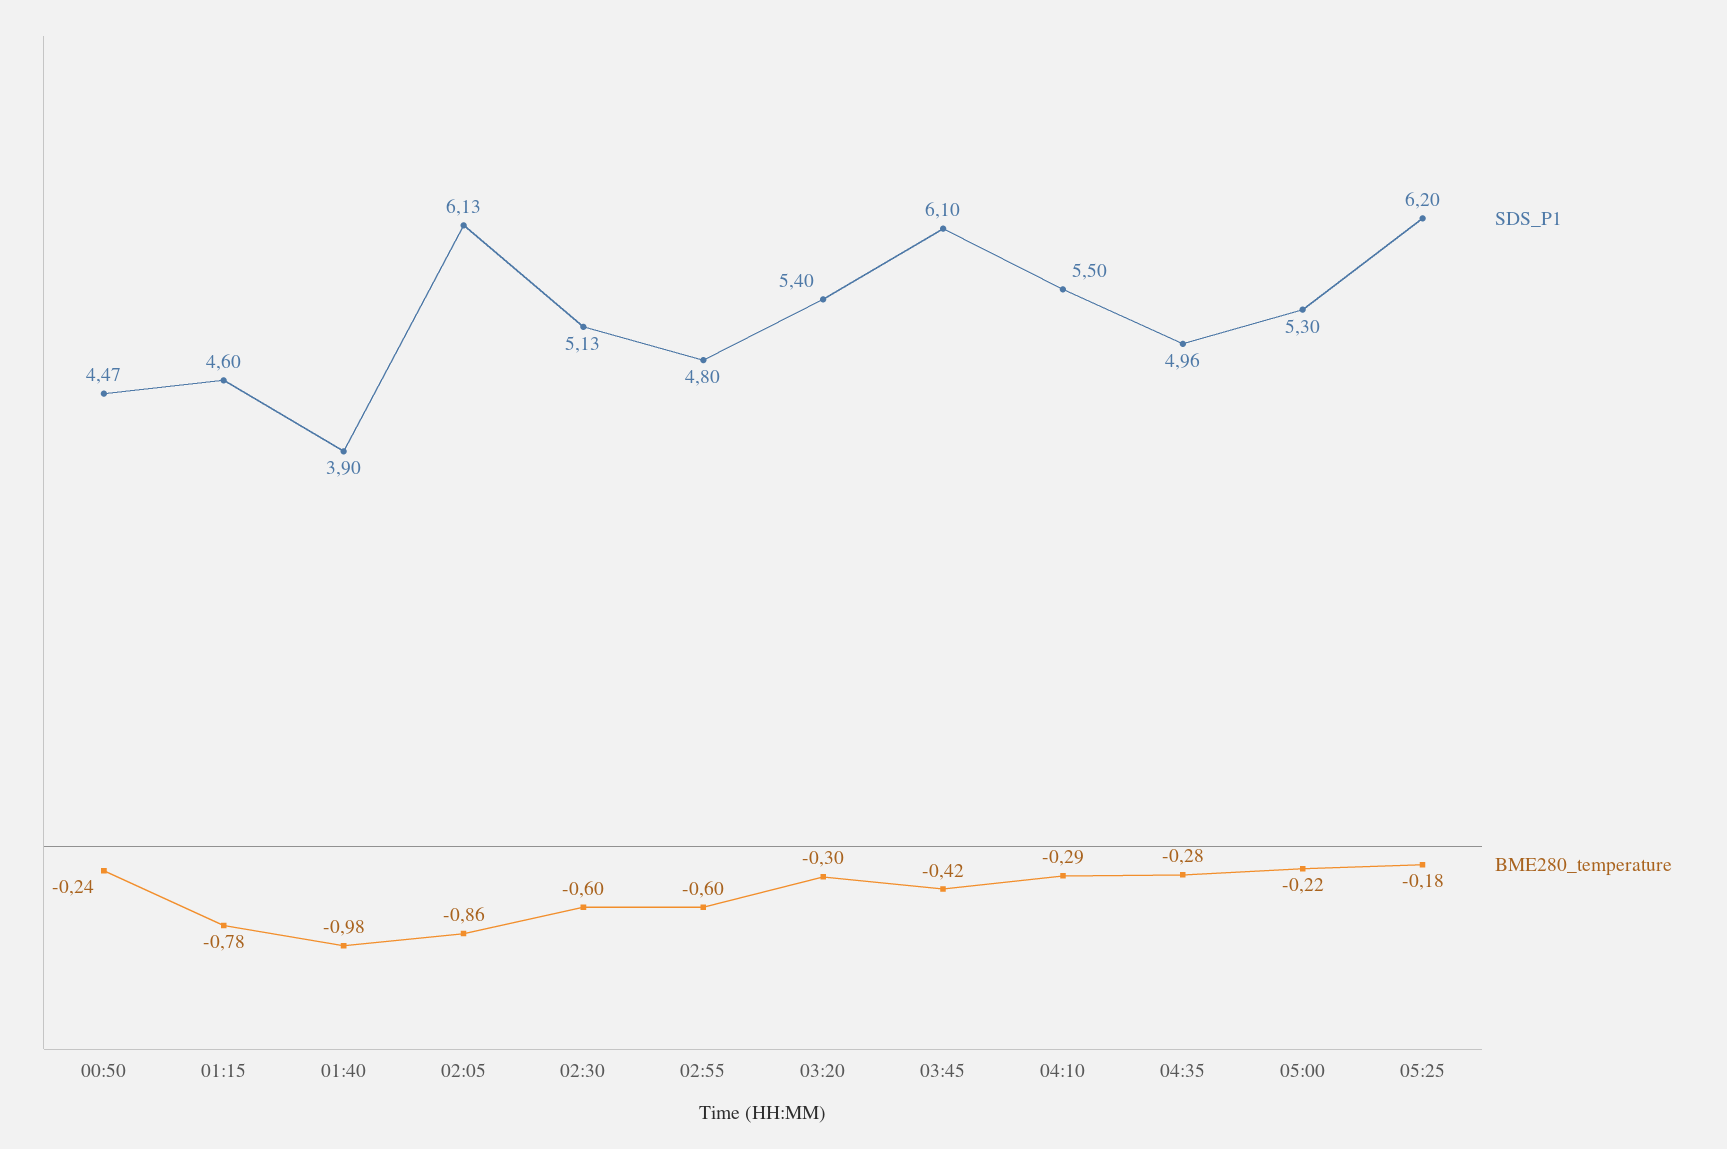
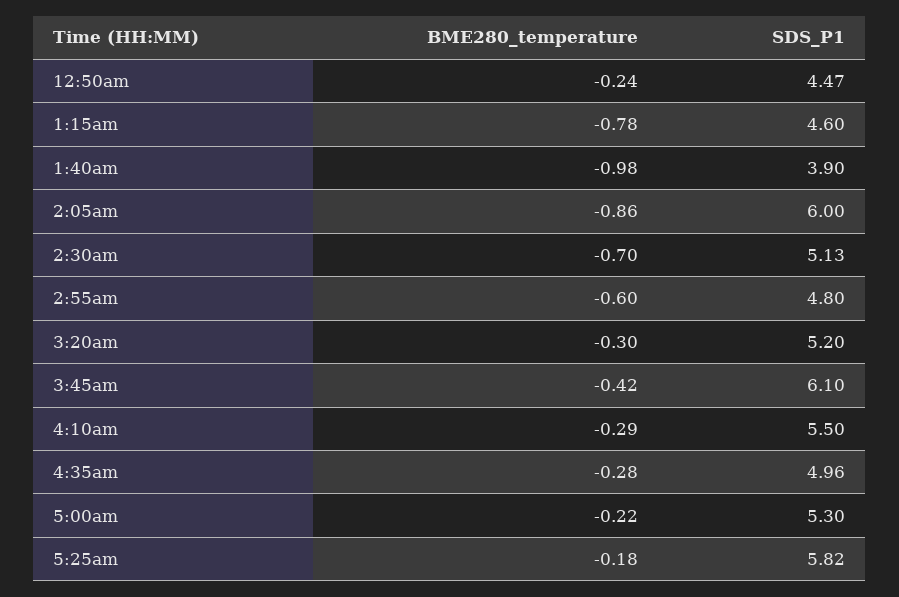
  {
    "SDS_P1": {
      "00:50": 4.47,
      "01:15": 4.6,
      "01:40": 3.9,
-     "02:05": 6.13,
+     "02:05": 6,
      "02:30": 5.13,
      "02:55": 4.8,
-     "03:20": 5.4,
+     "03:20": 5.2,
      "03:45": 6.1,
      "04:10": 5.5,
      "04:35": 4.96,
      "05:00": 5.3,
-     "05:25": 6.2
+     "05:25": 5.82
    },
    "BME280_temperature": {
      "00:50": -0.24,
      "01:15": -0.78,
      "01:40": -0.98,
      "02:05": -0.86,
-     "02:30": -0.6,
+     "02:30": -0.7,
      "02:55": -0.6,
      "03:20": -0.3,
      "03:45": -0.42,
      "04:10": -0.29,
      "04:35": -0.28,
      "05:00": -0.22,
      "05:25": -0.18
    }
  }

